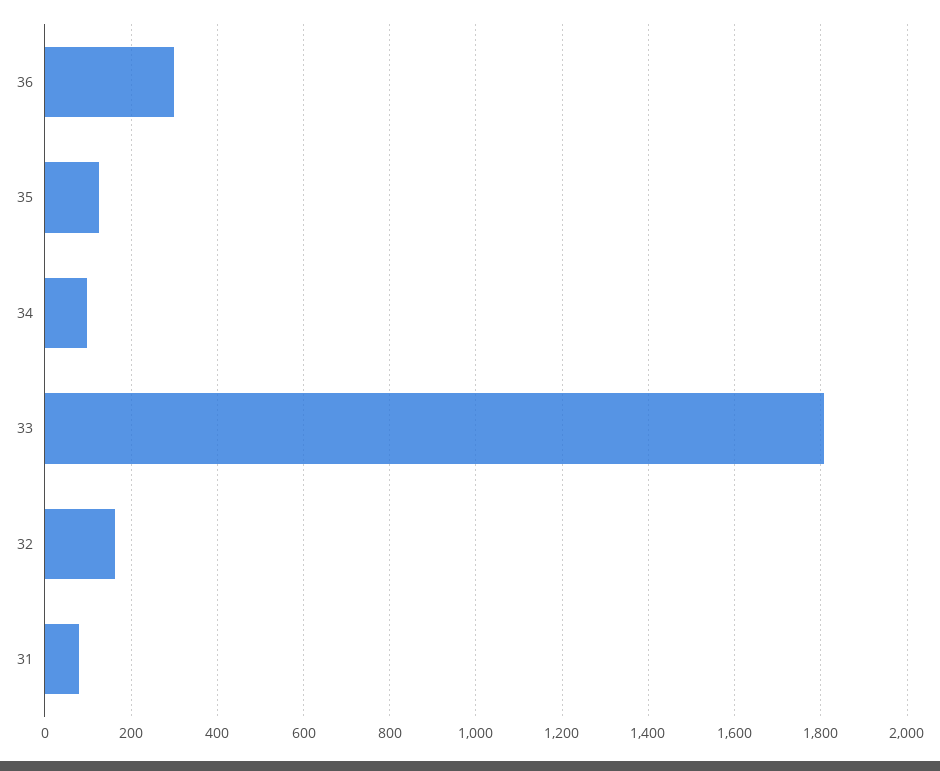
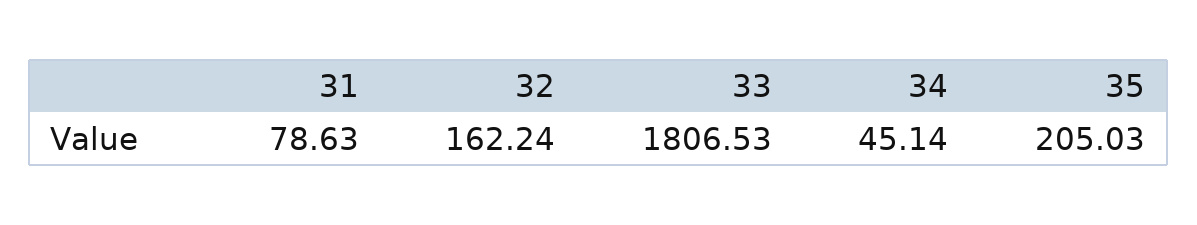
  {
-   "36": 300,
-   "35": 120,
+   "35": 205.03,
-   "34": 100,
+   "34": 45.14,
    "33": 1806.53,
    "32": 162.24,
    "31": 78.63
  }

